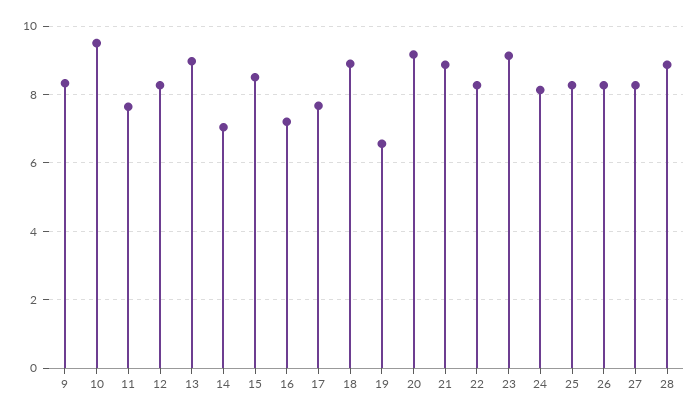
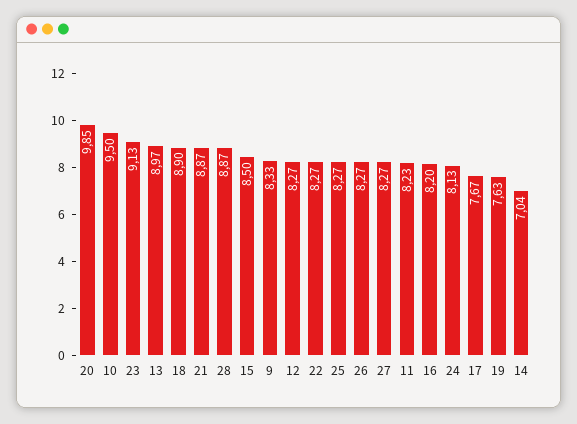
  {
    "9": 8.33,
    "10": 9.5,
-   "11": 7.6,
+   "11": 8.23,
    "12": 8.27,
    "13": 8.97,
    "14": 7.04,
    "15": 8.5,
-   "16": 7.2,
+   "16": 8.2,
    "17": 7.67,
    "18": 8.9,
-   "19": 6.6,
+   "19": 7.63,
-   "20": 9.2,
+   "20": 9.85,
    "21": 8.87,
    "22": 8.27,
    "23": 9.13,
    "24": 8.13,
    "25": 8.27,
    "26": 8.27,
    "27": 8.27,
    "28": 8.87
  }

